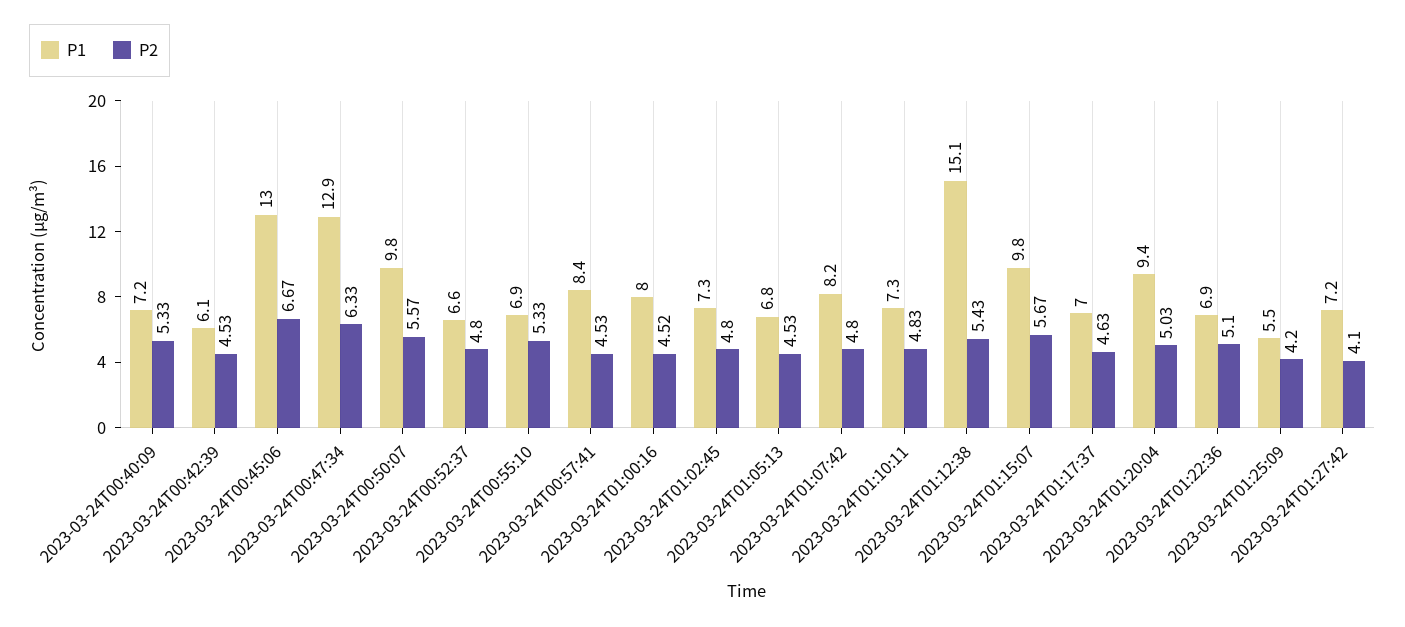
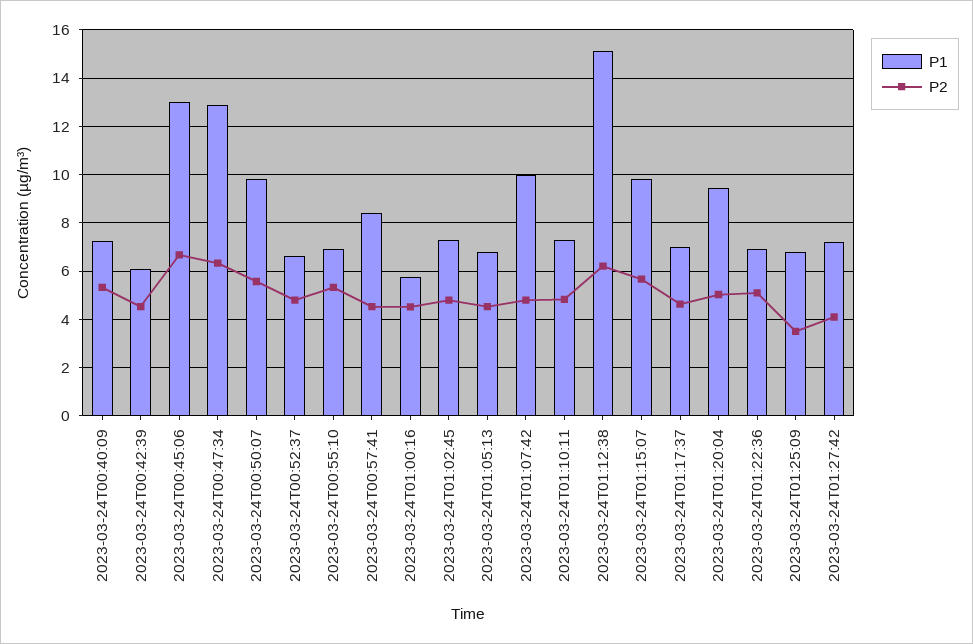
  {
    "P1": {
      "2023-03-24T00:40:09": 7.2,
      "2023-03-24T00:42:39": 6.1,
      "2023-03-24T00:45:06": 13,
      "2023-03-24T00:47:34": 12.9,
      "2023-03-24T00:50:07": 9.8,
      "2023-03-24T00:52:37": 6.6,
      "2023-03-24T00:55:10": 6.9,
      "2023-03-24T00:57:41": 8.4,
-     "2023-03-24T01:00:16": 8,
+     "2023-03-24T01:00:16": 5.75,
      "2023-03-24T01:02:45": 7.3,
      "2023-03-24T01:05:13": 6.8,
-     "2023-03-24T01:07:42": 8.2,
+     "2023-03-24T01:07:42": 10,
      "2023-03-24T01:10:11": 7.3,
      "2023-03-24T01:12:38": 15.1,
      "2023-03-24T01:15:07": 9.8,
      "2023-03-24T01:17:37": 7,
      "2023-03-24T01:20:04": 9.4,
      "2023-03-24T01:22:36": 6.9,
-     "2023-03-24T01:25:09": 5.5,
+     "2023-03-24T01:25:09": 6.75,
      "2023-03-24T01:27:42": 7.2
    },
    "P2": {
      "2023-03-24T00:40:09": 5.33,
      "2023-03-24T00:42:39": 4.53,
      "2023-03-24T00:45:06": 6.67,
      "2023-03-24T00:47:34": 6.33,
      "2023-03-24T00:50:07": 5.57,
      "2023-03-24T00:52:37": 4.8,
      "2023-03-24T00:55:10": 5.33,
      "2023-03-24T00:57:41": 4.53,
      "2023-03-24T01:00:16": 4.52,
      "2023-03-24T01:02:45": 4.8,
      "2023-03-24T01:05:13": 4.53,
      "2023-03-24T01:07:42": 4.8,
      "2023-03-24T01:10:11": 4.83,
-     "2023-03-24T01:12:38": 5.43,
+     "2023-03-24T01:12:38": 6.25,
      "2023-03-24T01:15:07": 5.67,
      "2023-03-24T01:17:37": 4.63,
      "2023-03-24T01:20:04": 5.03,
      "2023-03-24T01:22:36": 5.1,
-     "2023-03-24T01:25:09": 4.2,
+     "2023-03-24T01:25:09": 3.5,
      "2023-03-24T01:27:42": 4.1
    }
  }

